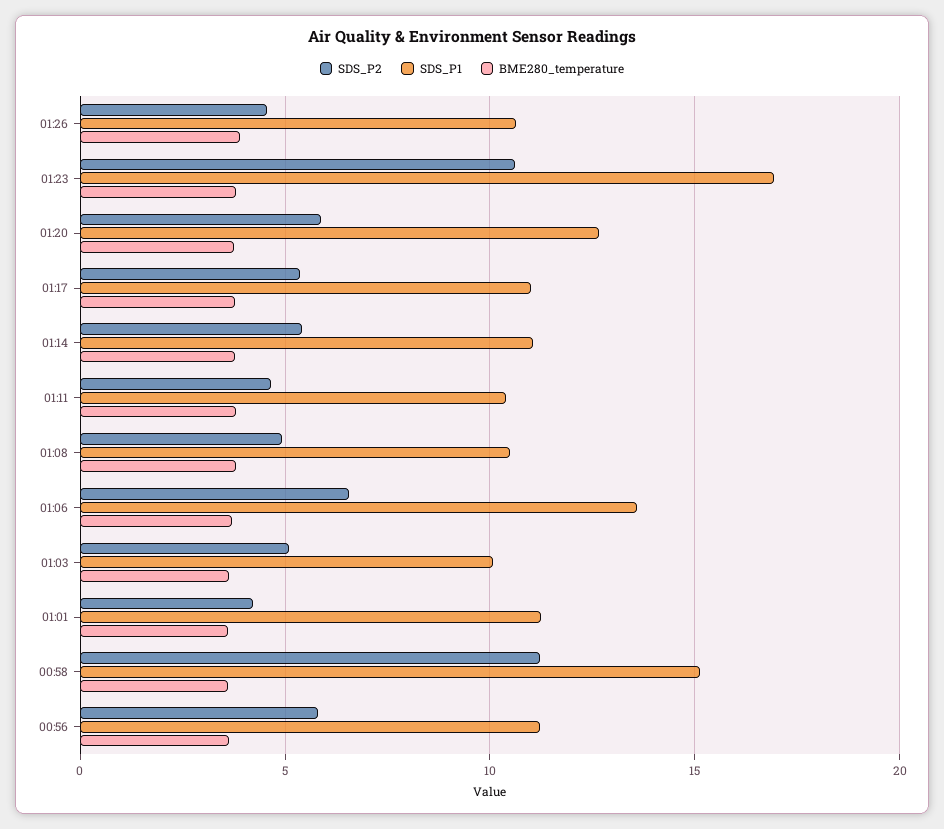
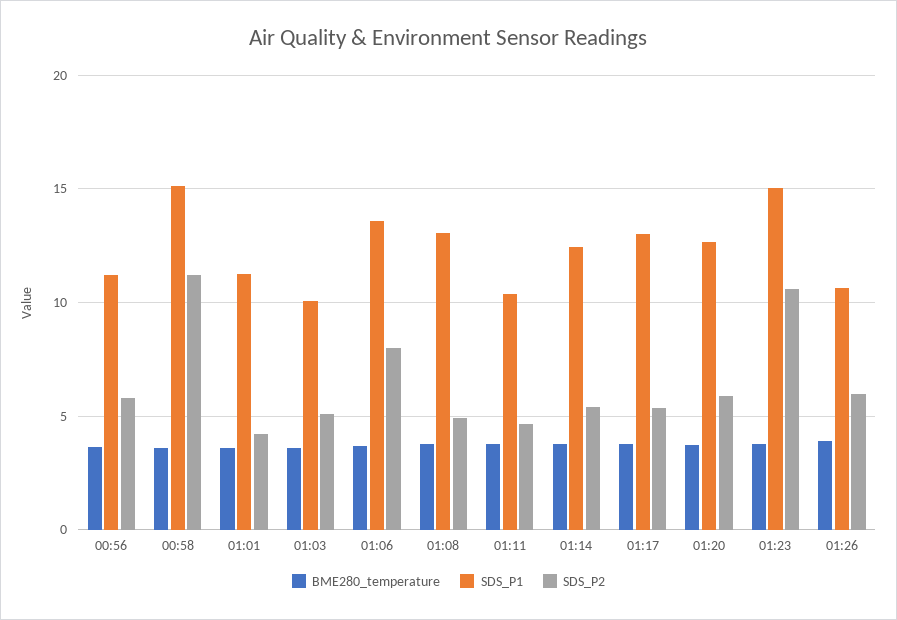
  {
    "SDS_P2": {
-     "01:26": 4.5,
+     "01:26": 6,
      "01:23": 10.5,
      "01:20": 6,
      "01:17": 5.5,
      "01:14": 5.5,
      "01:11": 4.5,
      "01:08": 5,
-     "01:06": 6.5,
+     "01:06": 8,
      "01:03": 5,
      "01:01": 4,
      "00:58": 11,
      "00:56": 6
    },
    "SDS_P1": {
      "01:26": 10.5,
-     "01:23": 17,
+     "01:23": 15,
      "01:20": 12.5,
-     "01:17": 11,
+     "01:17": 13,
-     "01:14": 11,
+     "01:14": 12.5,
      "01:11": 10.5,
-     "01:08": 10.5,
+     "01:08": 13,
      "01:06": 13.5,
      "01:03": 10,
      "01:01": 11.5,
      "00:58": 15,
      "00:56": 11
    },
    "BME280_temperature": {
      "01:26": 4,
      "01:23": 4,
      "01:20": 4,
      "01:17": 4,
      "01:14": 4,
      "01:11": 4,
      "01:08": 4,
      "01:06": 3.5,
      "01:03": 3.5,
      "01:01": 3.5,
      "00:58": 3.5,
      "00:56": 3.5
    }
  }

